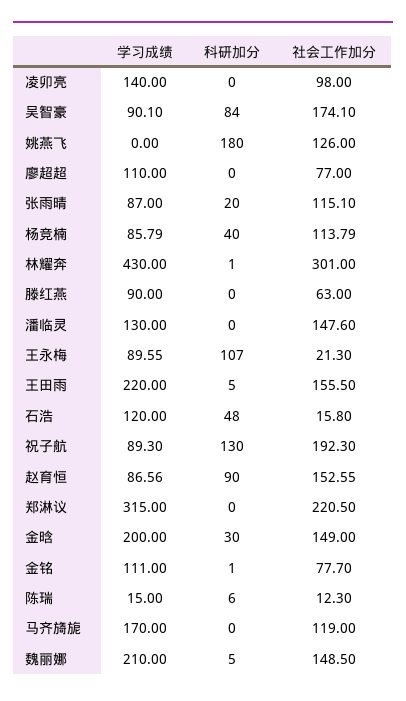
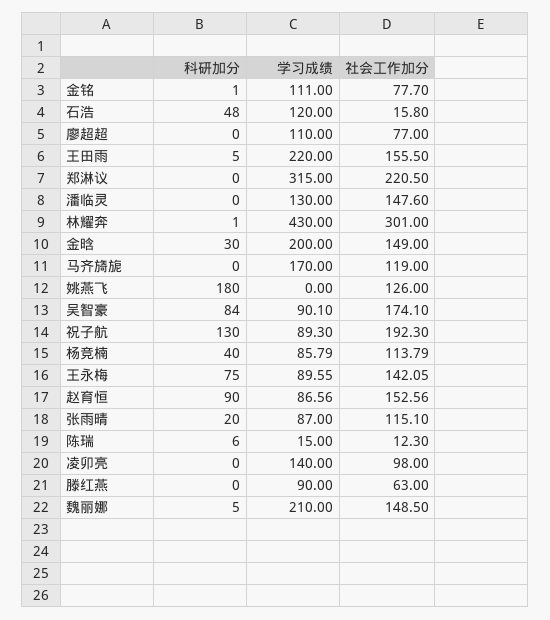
  {
    "学习成绩": {
      "凌卯亮": 140,
      "吴智豪": 90.1,
      "姚燕飞": 0,
      "廖超超": 110,
      "张雨晴": 87,
      "杨竞楠": 85.79,
      "林耀奔": 430,
      "滕红燕": 90,
      "潘临灵": 130,
      "王永梅": 89.55,
      "王田雨": 220,
      "石浩": 120,
      "祝子航": 89.3,
      "赵育恒": 86.56,
      "郑淋议": 315,
      "金晗": 200,
      "金铭": 111,
      "陈瑞": 15,
      "马齐旖旎": 170,
      "魏丽娜": 210
    },
    "科研加分": {
      "凌卯亮": 0,
      "吴智豪": 84,
      "姚燕飞": 180,
      "廖超超": 0,
      "张雨晴": 20,
      "杨竞楠": 40,
      "林耀奔": 1,
      "滕红燕": 0,
      "潘临灵": 0,
-     "王永梅": 107,
+     "王永梅": 75,
      "王田雨": 5,
      "石浩": 48,
      "祝子航": 130,
      "赵育恒": 90,
      "郑淋议": 0,
      "金晗": 30,
      "金铭": 1,
      "陈瑞": 6,
      "马齐旖旎": 0,
      "魏丽娜": 5
    },
    "社会工作加分": {
      "凌卯亮": 98,
      "吴智豪": 174.1,
      "姚燕飞": 126,
      "廖超超": 77,
      "张雨晴": 115.1,
      "杨竞楠": 113.79,
      "林耀奔": 301,
      "滕红燕": 63,
      "潘临灵": 147.6,
-     "王永梅": 21.3,
+     "王永梅": 142.05,
      "王田雨": 155.5,
      "石浩": 15.8,
      "祝子航": 192.3,
-     "赵育恒": 152.55,
+     "赵育恒": 152.56,
      "郑淋议": 220.5,
      "金晗": 149,
      "金铭": 77.7,
      "陈瑞": 12.3,
      "马齐旖旎": 119,
      "魏丽娜": 148.5
    }
  }

